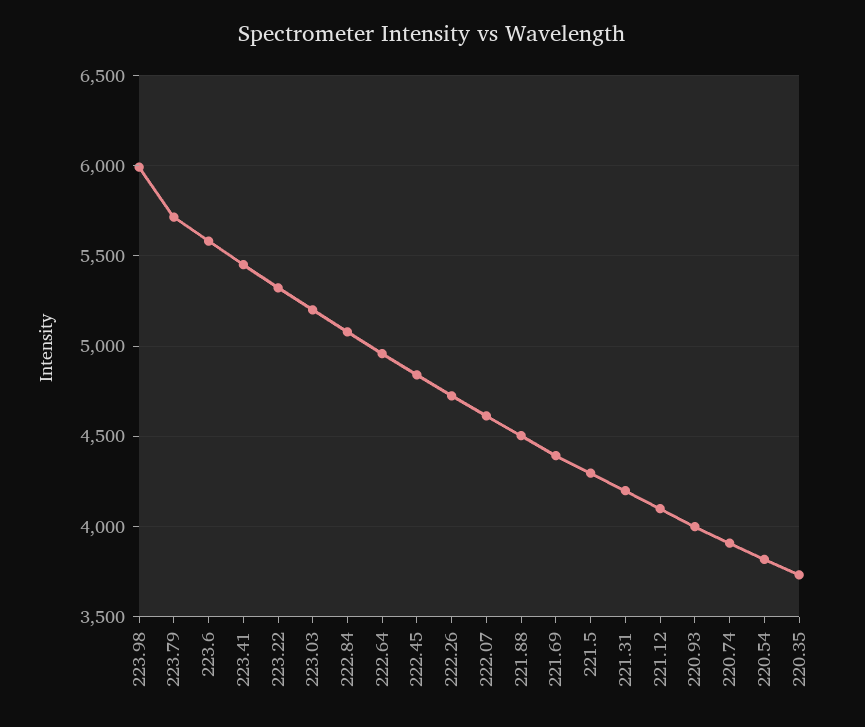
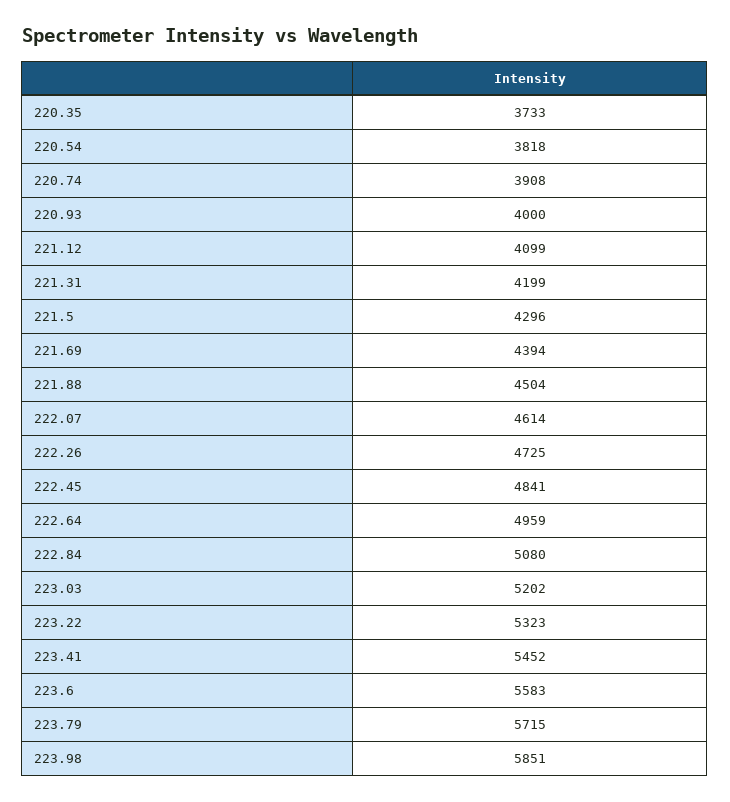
  {
-   "223.98": 6000,
+   "223.98": 5851,
    "223.79": 5715,
    "223.6": 5583,
    "223.41": 5452,
    "223.22": 5323,
    "223.03": 5202,
    "222.84": 5080,
    "222.64": 4959,
    "222.45": 4841,
    "222.26": 4725,
    "222.07": 4614,
    "221.88": 4504,
    "221.69": 4394,
    "221.5": 4296,
    "221.31": 4199,
    "221.12": 4099,
    "220.93": 4000,
    "220.74": 3908,
    "220.54": 3818,
    "220.35": 3733
  }

